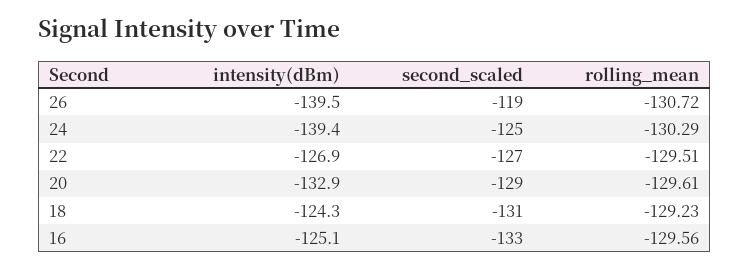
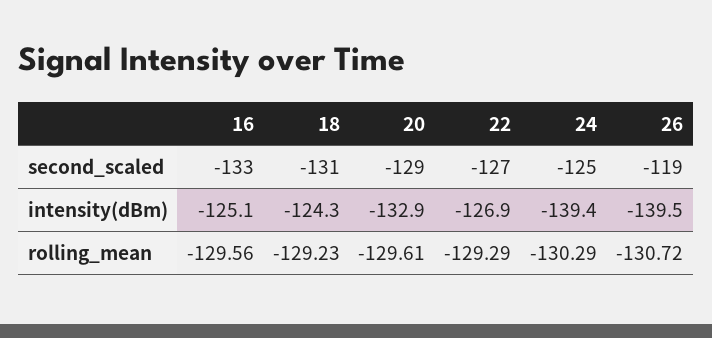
  {
    "intensity(dBm)": {
      "26": -139.5,
      "24": -139.4,
      "22": -126.9,
      "20": -132.9,
      "18": -124.3,
      "16": -125.1
    },
    "second_scaled": {
      "26": -119,
      "24": -125,
      "22": -127,
      "20": -129,
      "18": -131,
      "16": -133
    },
    "rolling_mean": {
      "26": -130.72,
      "24": -130.29,
-     "22": -129.51,
+     "22": -129.29,
      "20": -129.61,
      "18": -129.23,
      "16": -129.56
    }
  }

